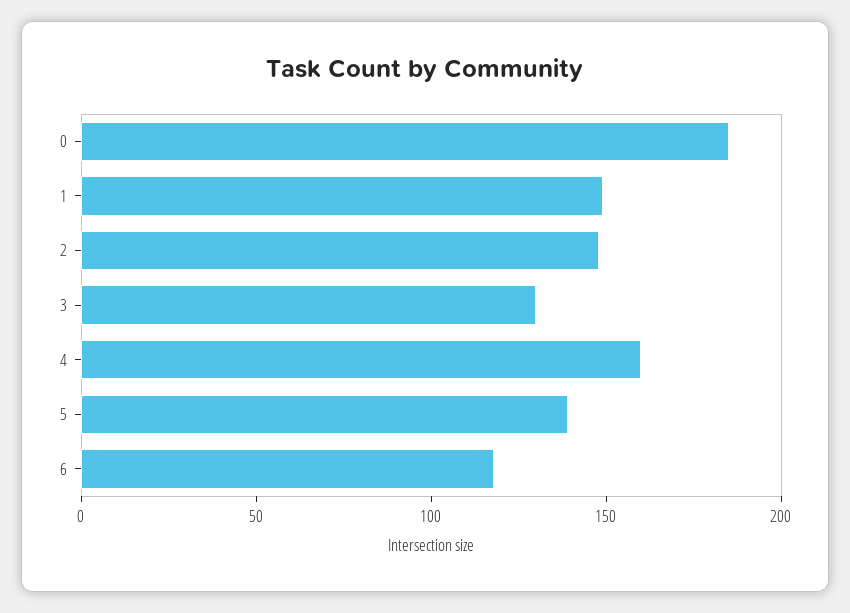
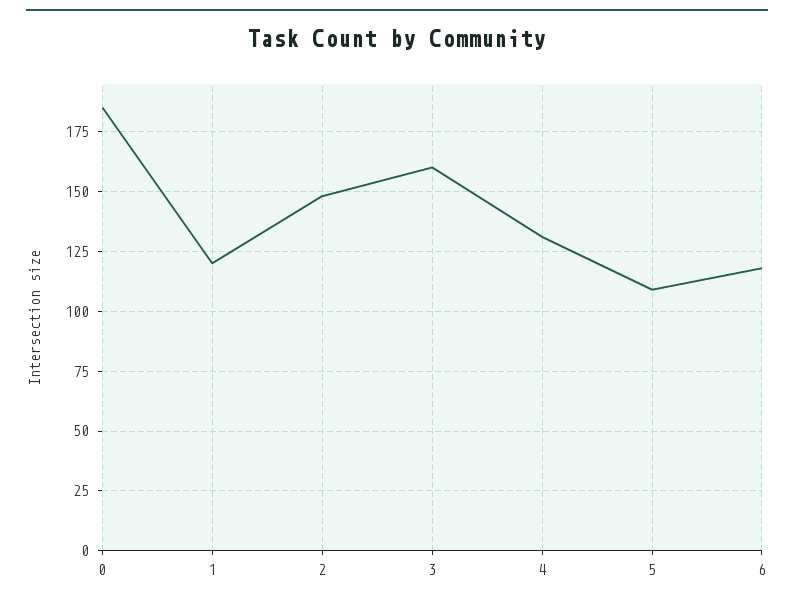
  {
    "0": 185,
-   "1": 150,
+   "1": 120,
    "2": 150,
-   "3": 130,
+   "3": 160,
-   "4": 160,
+   "4": 130,
-   "5": 140,
+   "5": 110,
    "6": 120
  }

